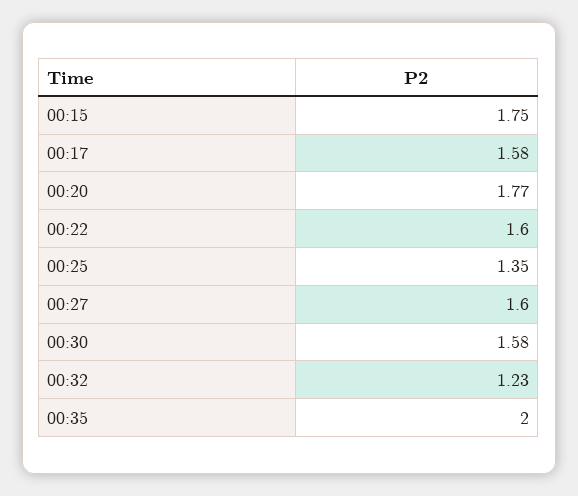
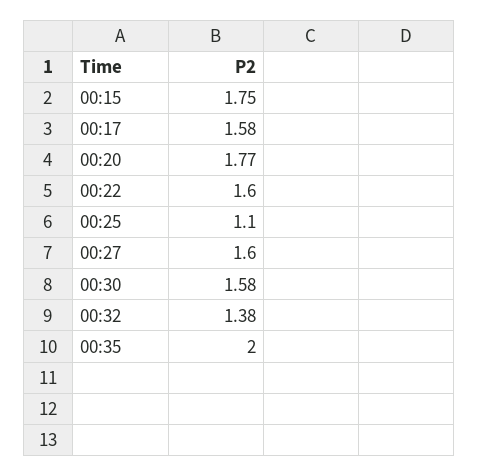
  {
    "00:15": 1.75,
    "00:17": 1.58,
    "00:20": 1.77,
    "00:22": 1.6,
-   "00:25": 1.35,
+   "00:25": 1.1,
    "00:27": 1.6,
    "00:30": 1.58,
-   "00:32": 1.23,
+   "00:32": 1.38,
    "00:35": 2
  }

